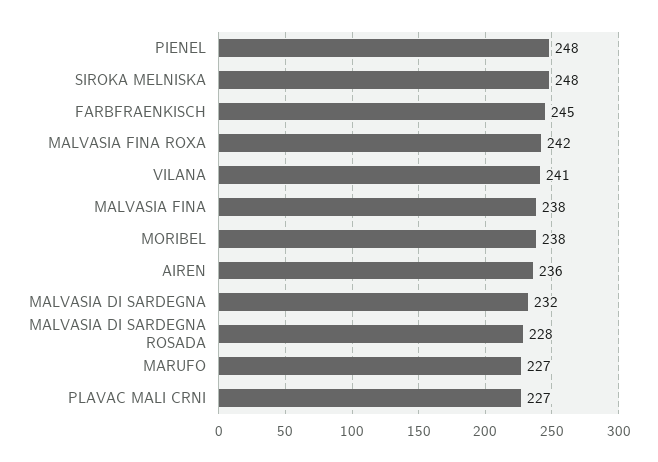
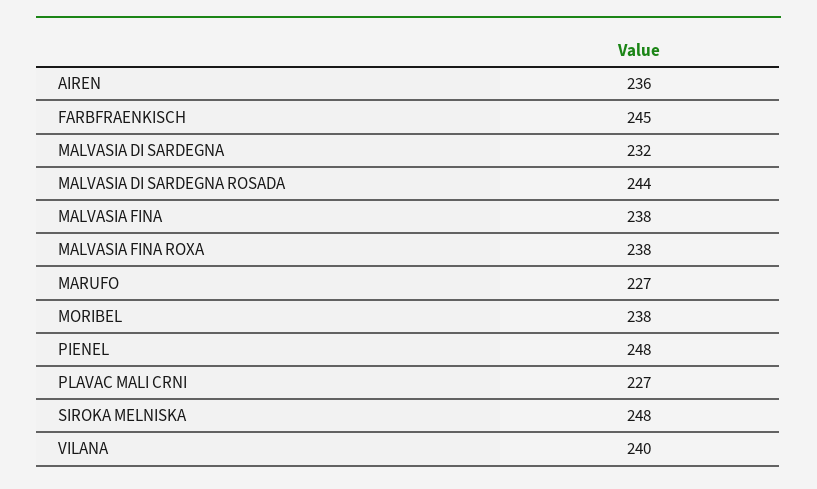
  {
    "PIENEL": 248,
    "SIROKA MELNISKA": 248,
    "FARBFRAENKISCH": 245,
-   "MALVASIA FINA ROXA": 242,
+   "MALVASIA FINA ROXA": 238,
-   "VILANA": 241,
+   "VILANA": 240,
    "MALVASIA FINA": 238,
    "MORIBEL": 238,
    "AIREN": 236,
    "MALVASIA DI SARDEGNA": 232,
-   "MALVASIA DI SARDEGNA ROSADA": 228,
+   "MALVASIA DI SARDEGNA ROSADA": 244,
    "MARUFO": 227,
    "PLAVAC MALI CRNI": 227
  }

